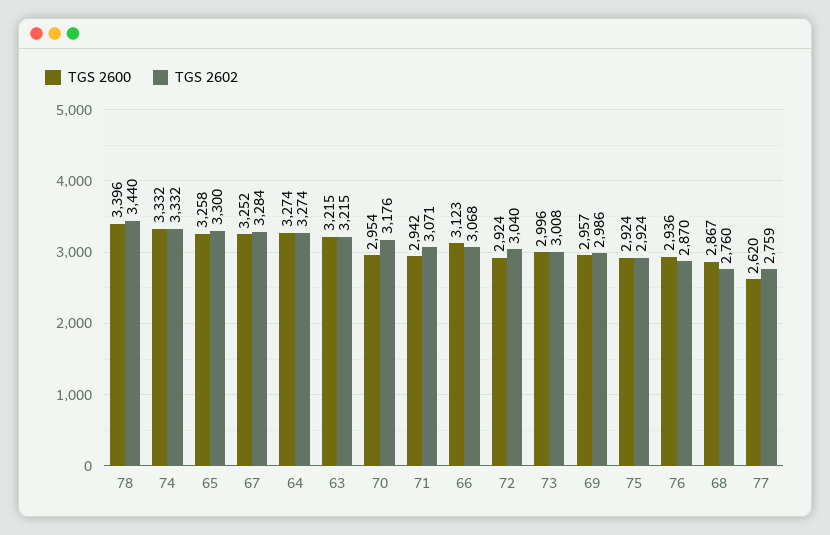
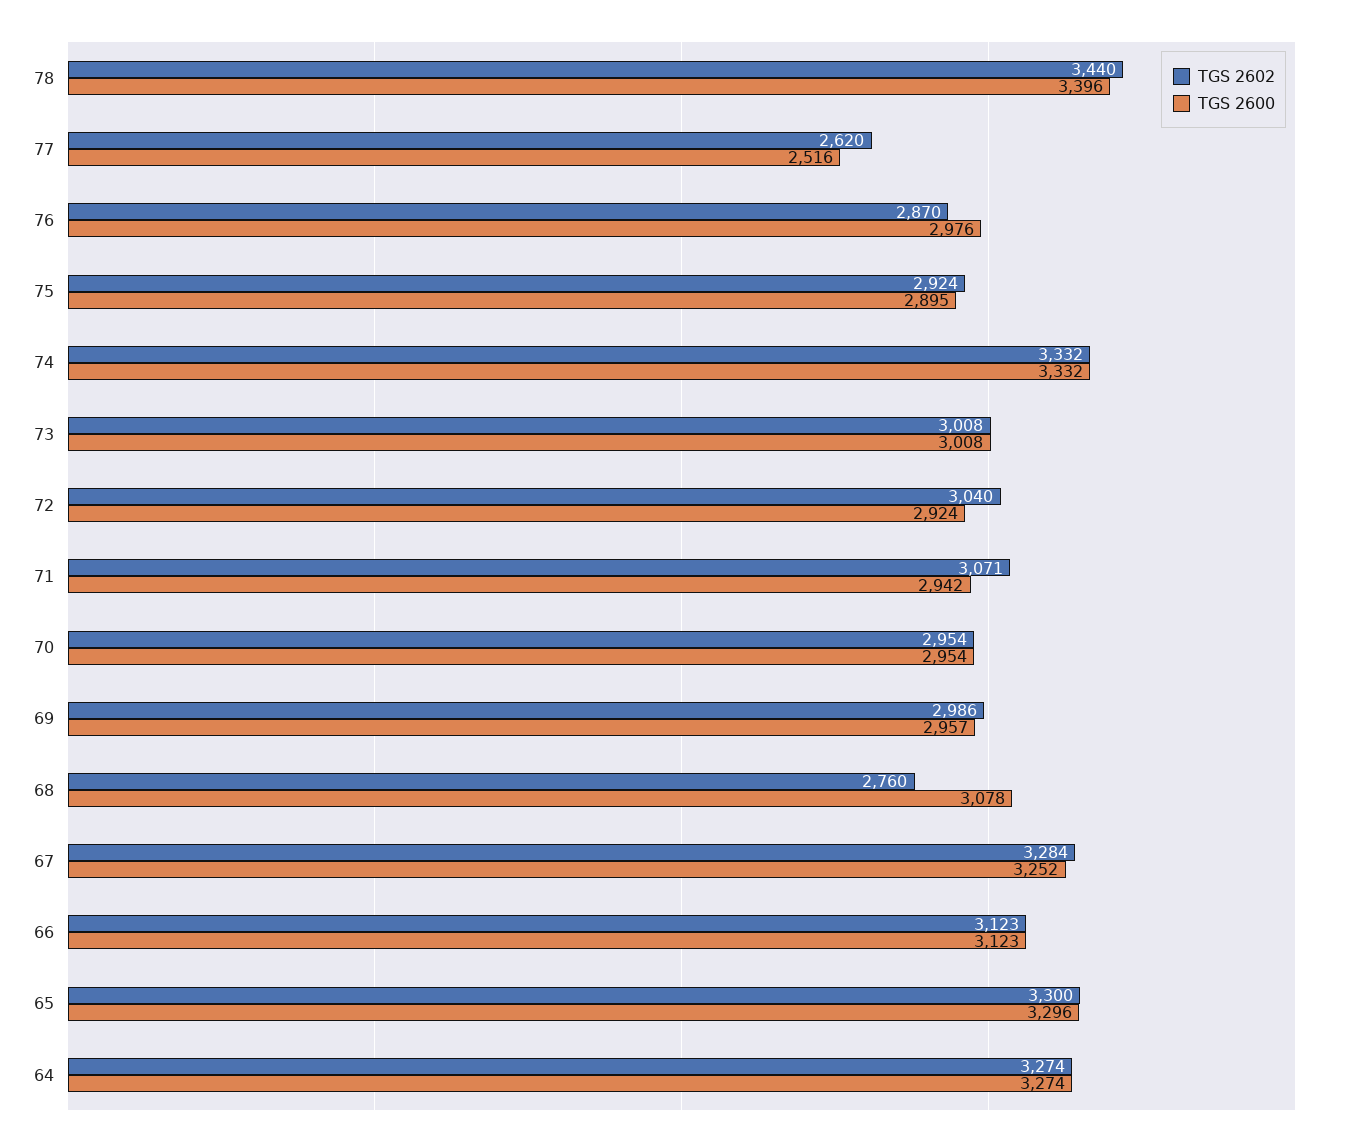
  {
    "TGS 2600": {
      "78": 3396,
      "74": 3332,
-     "65": 3258,
+     "65": 3296,
      "67": 3252,
      "64": 3274,
-     "63": 3215,
      "70": 2954,
      "71": 2942,
      "66": 3123,
      "72": 2924,
-     "73": 2996,
+     "73": 3008,
      "69": 2957,
-     "75": 2924,
+     "75": 2895,
-     "76": 2936,
+     "76": 2976,
-     "68": 2867,
+     "68": 3078,
-     "77": 2620
+     "77": 2516
    },
    "TGS 2602": {
      "78": 3440,
      "74": 3332,
      "65": 3300,
      "67": 3284,
      "64": 3274,
-     "63": 3215,
-     "70": 3176,
+     "70": 2954,
      "71": 3071,
-     "66": 3068,
+     "66": 3123,
      "72": 3040,
      "73": 3008,
      "69": 2986,
      "75": 2924,
      "76": 2870,
      "68": 2760,
-     "77": 2759
+     "77": 2620
    }
  }

